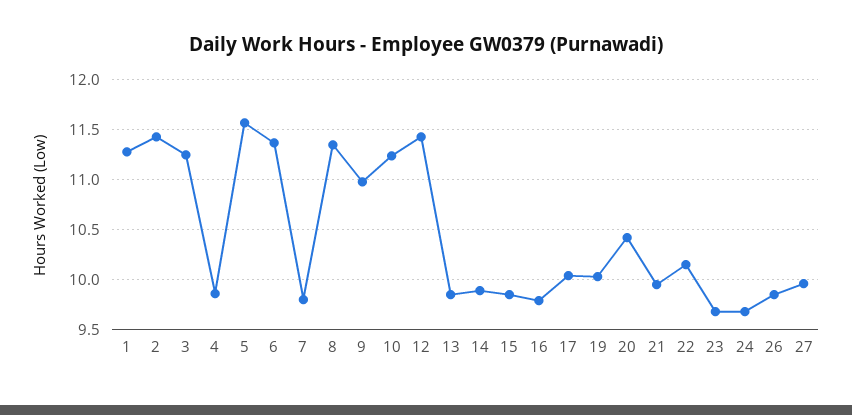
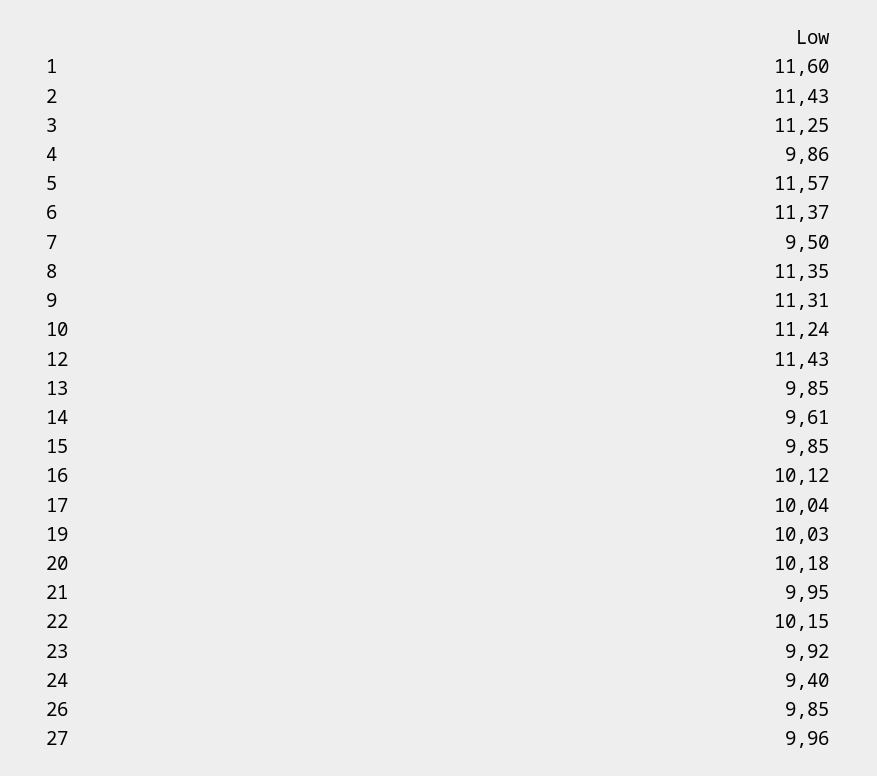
  {
-   "1": 11.3,
+   "1": 11.6,
    "2": 11.43,
    "3": 11.25,
    "4": 9.86,
    "5": 11.57,
    "6": 11.37,
-   "7": 9.8,
+   "7": 9.5,
    "8": 11.35,
-   "9": 11,
+   "9": 11.31,
    "10": 11.24,
    "12": 11.43,
    "13": 9.85,
-   "14": 9.9,
+   "14": 9.61,
    "15": 9.85,
-   "16": 9.8,
+   "16": 10.12,
    "17": 10.04,
    "19": 10.03,
-   "20": 10.4,
+   "20": 10.18,
    "21": 9.95,
    "22": 10.15,
-   "23": 9.7,
+   "23": 9.92,
-   "24": 9.7,
+   "24": 9.4,
    "26": 9.85,
    "27": 9.96
  }

